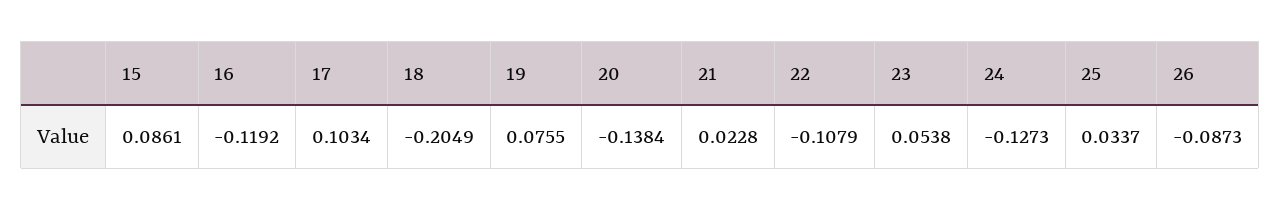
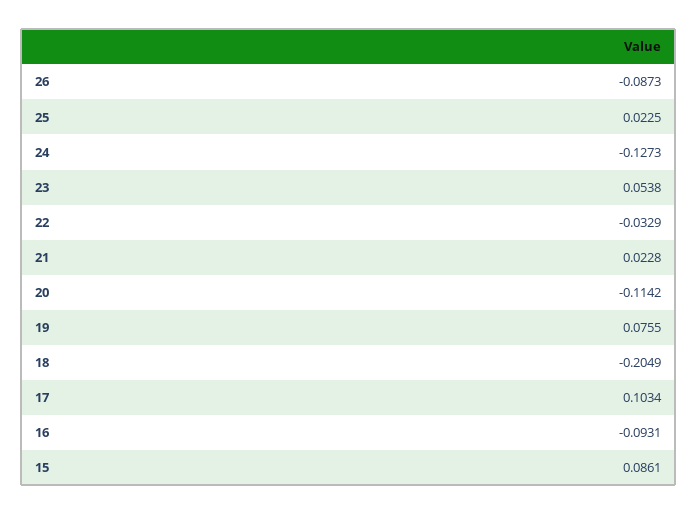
  {
    "15": 0.0861,
-   "16": -0.1192,
+   "16": -0.0931,
    "17": 0.1034,
    "18": -0.2049,
    "19": 0.0755,
-   "20": -0.1384,
+   "20": -0.1142,
    "21": 0.0228,
-   "22": -0.1079,
+   "22": -0.0329,
    "23": 0.0538,
    "24": -0.1273,
-   "25": 0.0337,
+   "25": 0.0225,
    "26": -0.0873
  }

